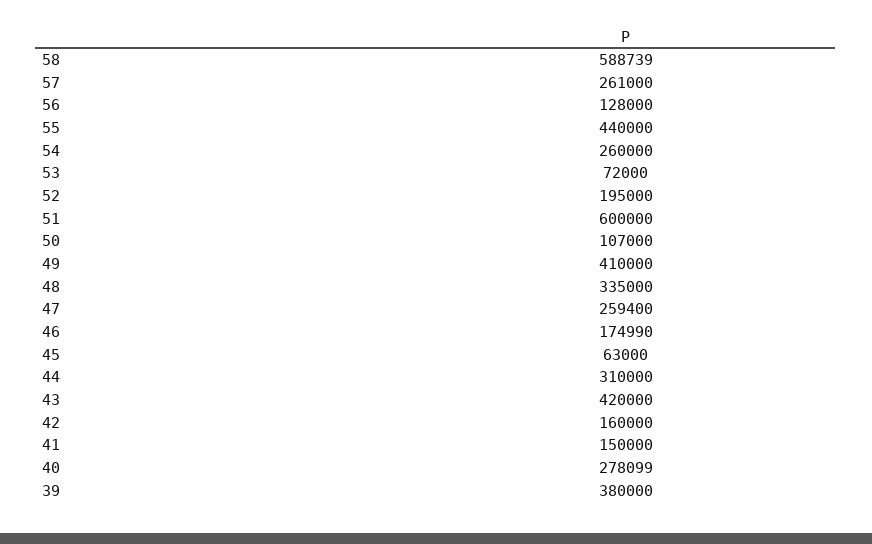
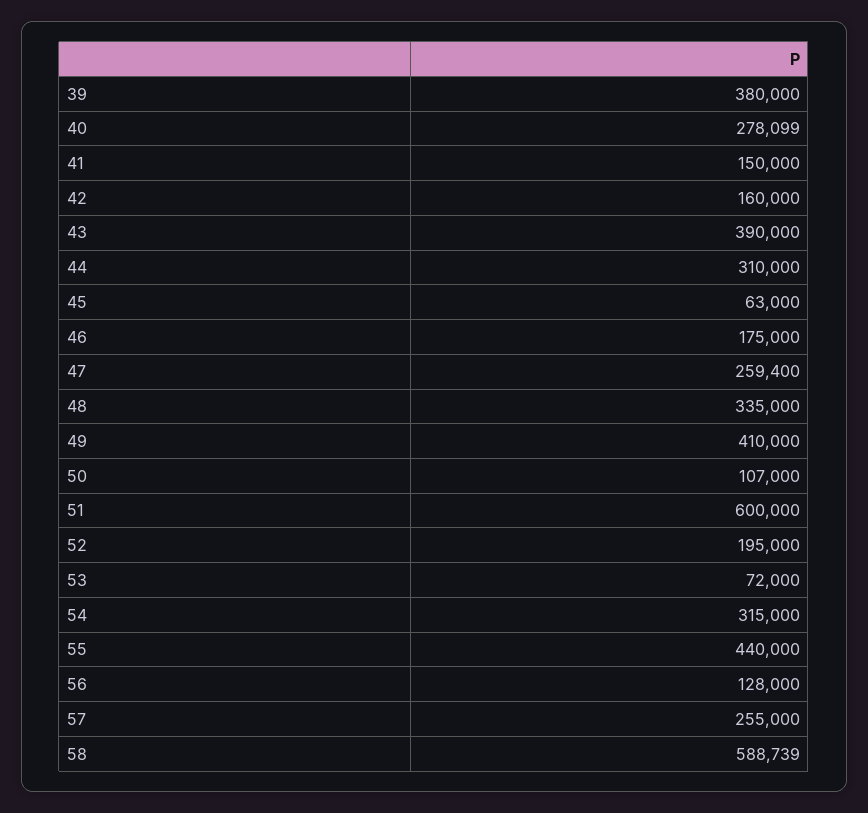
  {
    "58": 588739,
-   "57": 261000,
+   "57": 255000,
    "56": 128000,
    "55": 440000,
-   "54": 260000,
+   "54": 315000,
    "53": 72000,
    "52": 195000,
    "51": 600000,
    "50": 107000,
    "49": 410000,
    "48": 335000,
    "47": 259400,
-   "46": 174990,
+   "46": 175000,
    "45": 63000,
    "44": 310000,
-   "43": 420000,
+   "43": 390000,
    "42": 160000,
    "41": 150000,
    "40": 278099,
    "39": 380000
  }

